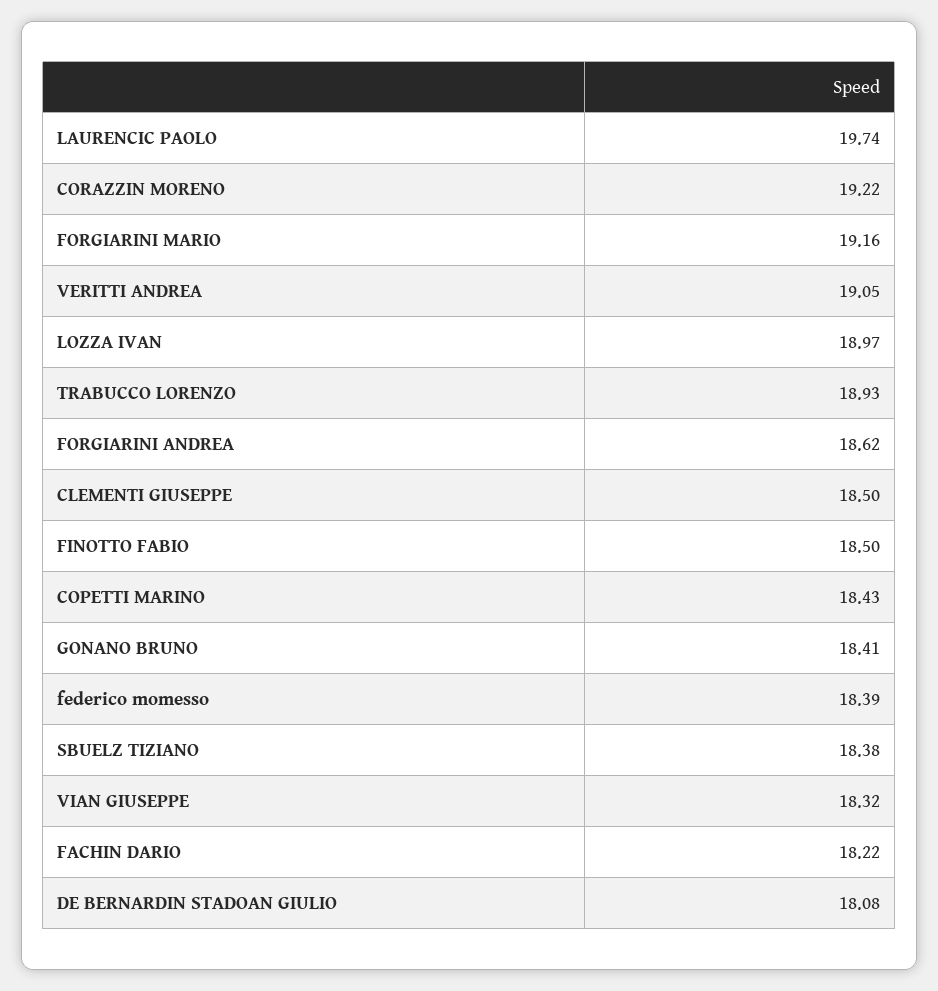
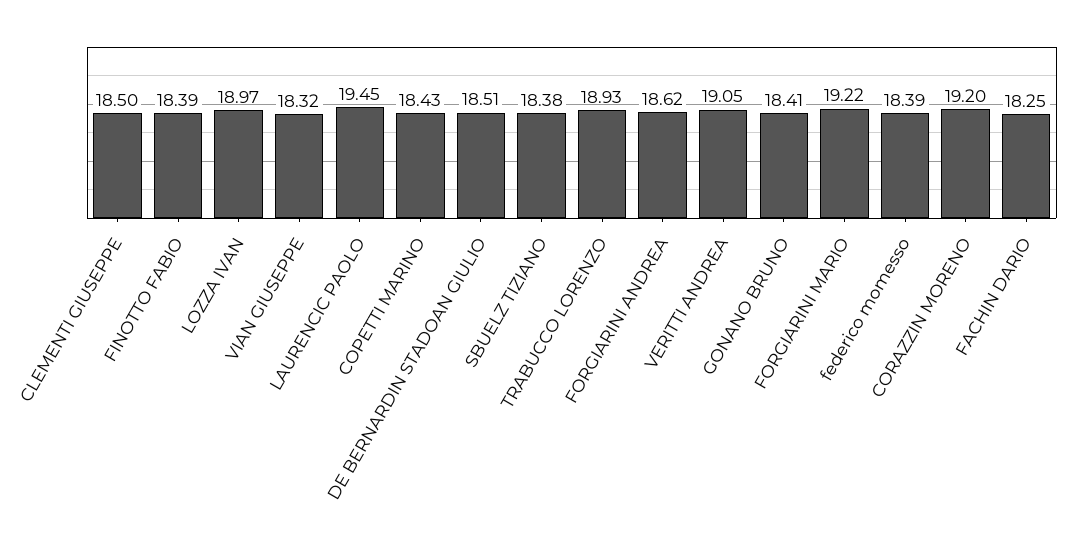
  {
-   "LAURENCIC PAOLO": 19.74,
+   "LAURENCIC PAOLO": 19.45,
-   "CORAZZIN MORENO": 19.22,
+   "CORAZZIN MORENO": 19.2,
-   "FORGIARINI MARIO": 19.16,
+   "FORGIARINI MARIO": 19.22,
    "VERITTI ANDREA": 19.05,
    "LOZZA IVAN": 18.97,
    "TRABUCCO LORENZO": 18.93,
    "FORGIARINI ANDREA": 18.62,
    "CLEMENTI GIUSEPPE": 18.5,
-   "FINOTTO FABIO": 18.5,
+   "FINOTTO FABIO": 18.39,
    "COPETTI MARINO": 18.43,
    "GONANO BRUNO": 18.41,
    "federico momesso": 18.39,
    "SBUELZ TIZIANO": 18.38,
    "VIAN GIUSEPPE": 18.32,
-   "FACHIN DARIO": 18.22,
+   "FACHIN DARIO": 18.25,
-   "DE BERNARDIN STADOAN GIULIO": 18.08
+   "DE BERNARDIN STADOAN GIULIO": 18.51
  }

